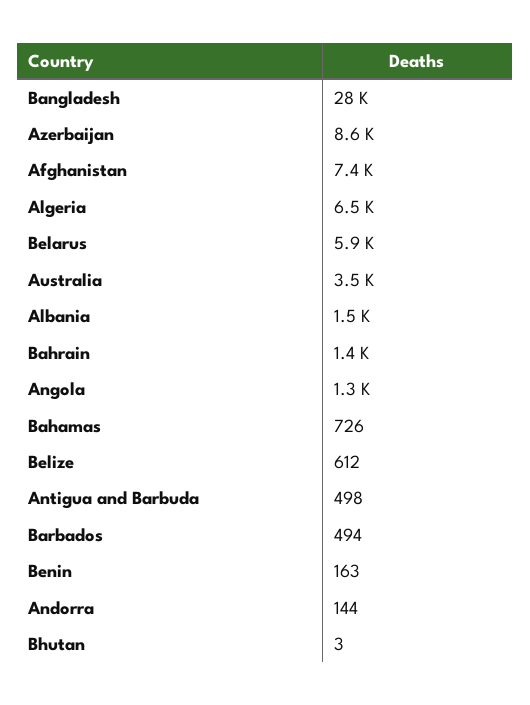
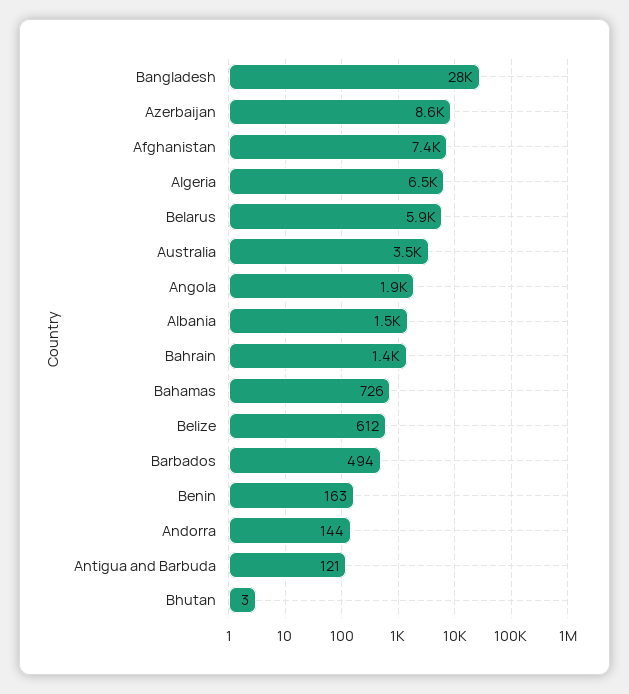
  {
    "Bangladesh": 28000,
    "Azerbaijan": 8600,
    "Afghanistan": 7400,
    "Algeria": 6500,
    "Belarus": 5900,
    "Australia": 3500,
    "Albania": 1500,
    "Bahrain": 1400,
-   "Angola": 1300,
+   "Angola": 1900,
    "Bahamas": 726,
    "Belize": 612,
-   "Antigua and Barbuda": 498,
+   "Antigua and Barbuda": 121,
    "Barbados": 494,
    "Benin": 163,
    "Andorra": 144,
    "Bhutan": 3
  }

